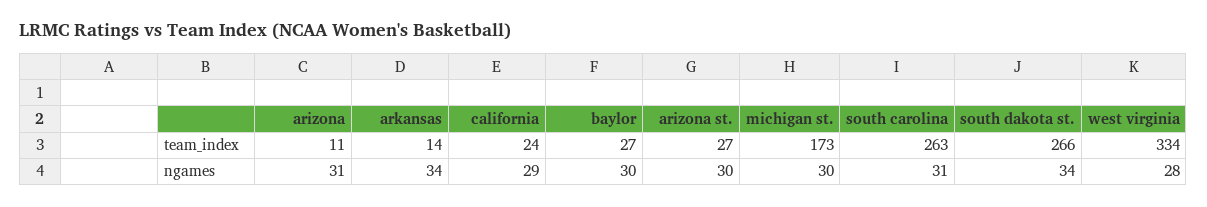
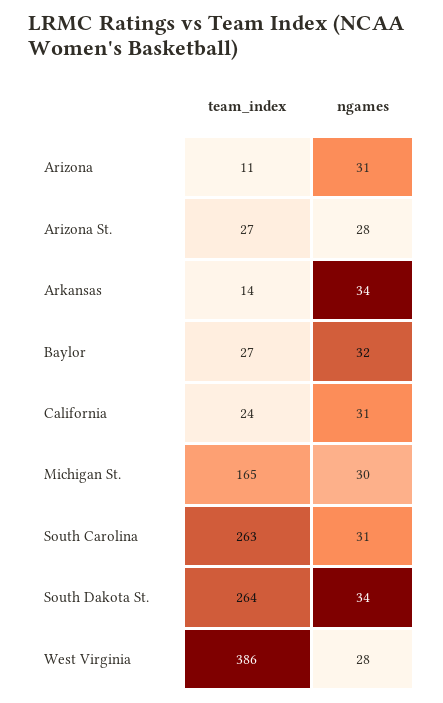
  {
    "arizona": {
      "team_index": 11,
      "ngames": 31
    },
    "arkansas": {
      "team_index": 14,
      "ngames": 34
    },
    "california": {
      "team_index": 24,
-     "ngames": 29
+     "ngames": 31
    },
    "baylor": {
      "team_index": 27,
-     "ngames": 30
+     "ngames": 32
    },
    "arizona st.": {
      "team_index": 27,
-     "ngames": 30
+     "ngames": 28
    },
    "michigan st.": {
-     "team_index": 173,
+     "team_index": 165,
      "ngames": 30
    },
    "south carolina": {
      "team_index": 263,
      "ngames": 31
    },
    "south dakota st.": {
-     "team_index": 266,
+     "team_index": 264,
      "ngames": 34
    },
    "west virginia": {
-     "team_index": 334,
+     "team_index": 386,
      "ngames": 28
    }
  }

